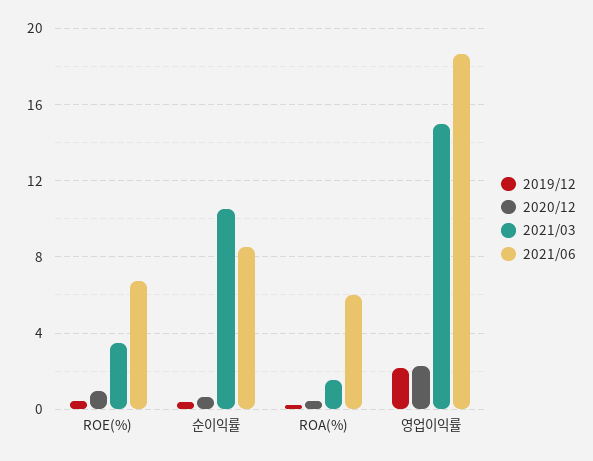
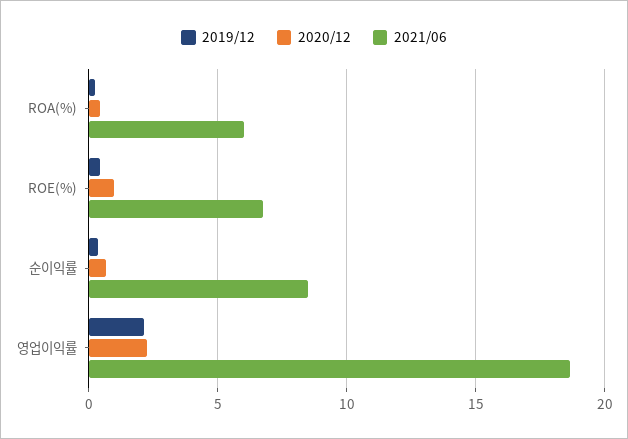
  {
    "2019/12": {
      "ROE(%)": 0.5,
      "순이익률": 0.5,
      "ROA(%)": 0,
      "영업이익률": 2
    },
    "2020/12": {
      "ROE(%)": 1,
      "순이익률": 0.5,
      "ROA(%)": 0.5,
      "영업이익률": 2.5
    },
-   "2021/03": {
-     "ROE(%)": 3.5,
-     "순이익률": 10.5,
-     "ROA(%)": 1.5,
-     "영업이익률": 15
-   },
    "2021/06": {
      "ROE(%)": 7,
      "순이익률": 8.5,
      "ROA(%)": 6,
      "영업이익률": 18.5
    }
  }

